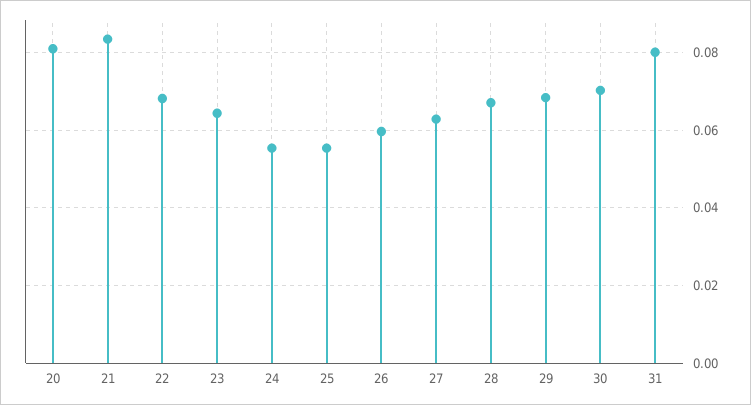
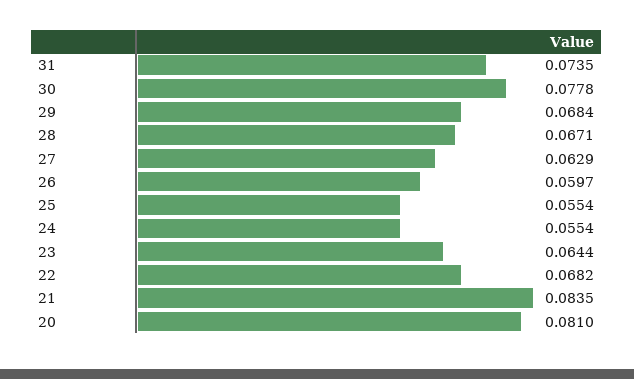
  {
    "20": 0.081,
    "21": 0.0835,
    "22": 0.0682,
    "23": 0.0644,
    "24": 0.0554,
    "25": 0.0554,
    "26": 0.0597,
    "27": 0.0629,
    "28": 0.0671,
    "29": 0.0684,
-   "30": 0.07,
+   "30": 0.0778,
-   "31": 0.08
+   "31": 0.0735
  }

